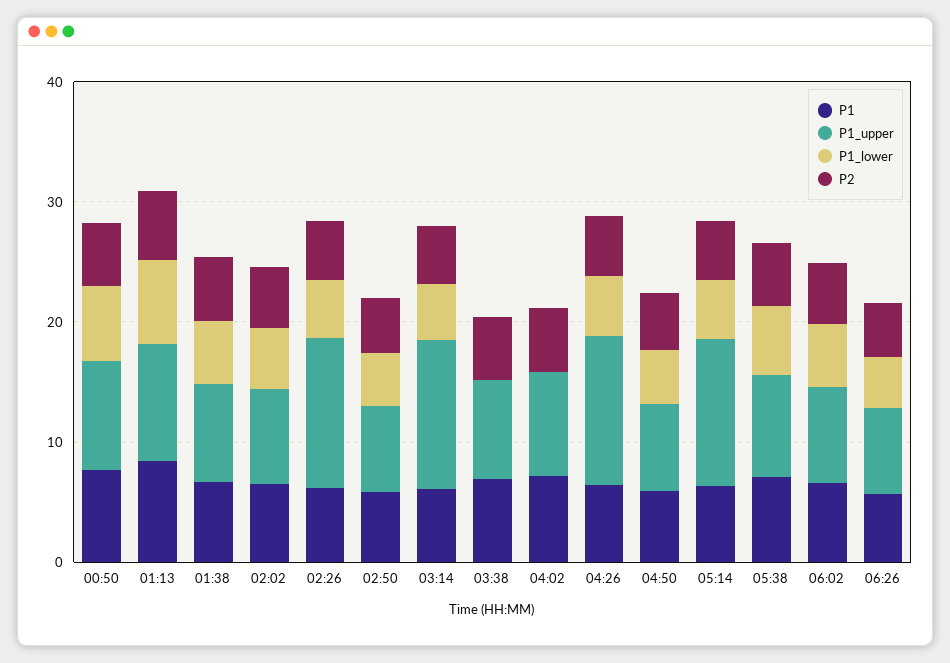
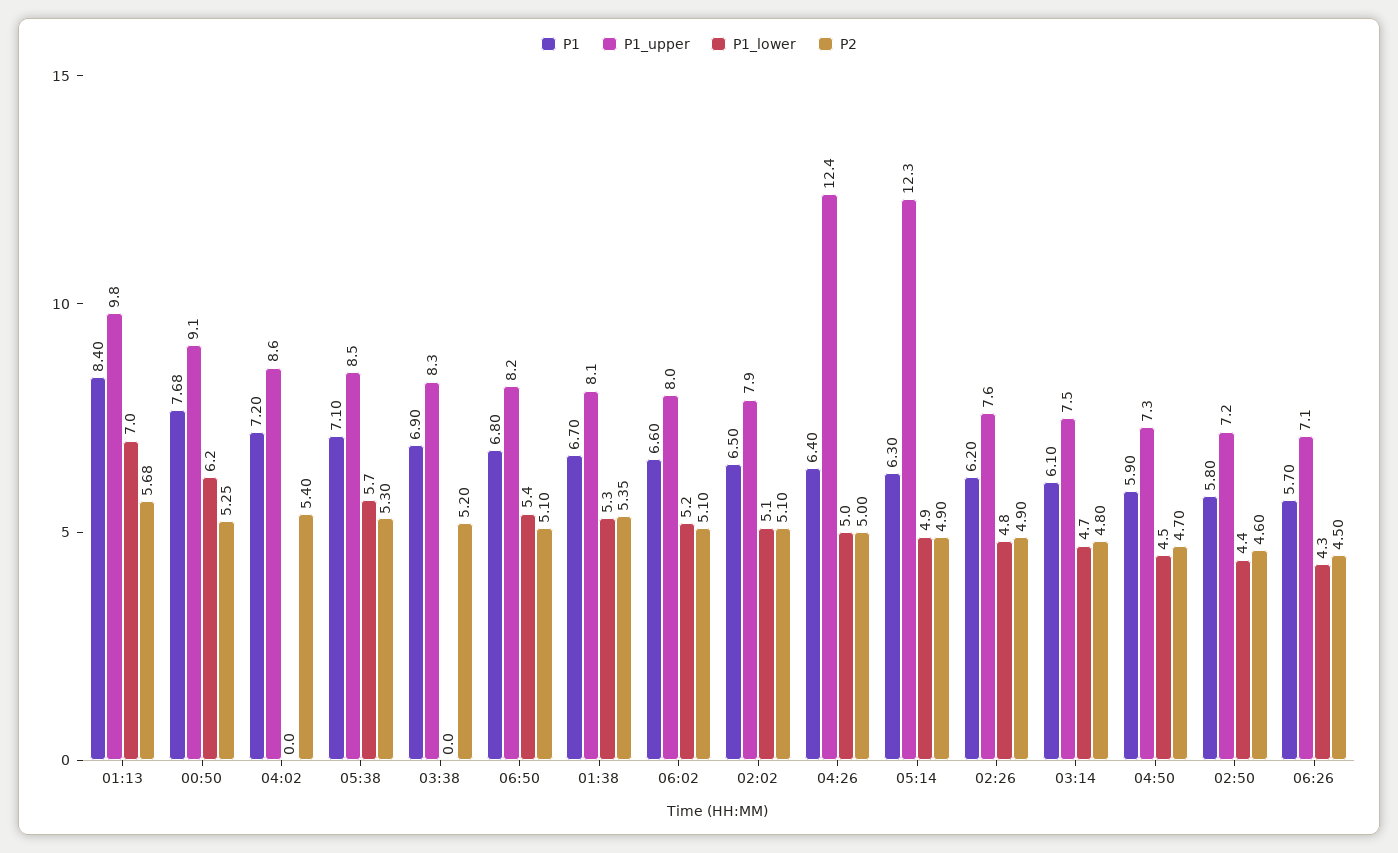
  {
    "P1": {
      "00:50": 7.68,
      "01:13": 8.4,
      "01:38": 6.7,
      "02:02": 6.5,
      "02:26": 6.2,
      "02:50": 5.8,
      "03:14": 6.1,
      "03:38": 6.9,
      "04:02": 7.2,
      "04:26": 6.4,
      "04:50": 5.9,
      "05:14": 6.3,
      "05:38": 7.1,
      "06:02": 6.6,
-     "06:26": 5.7
+     "06:26": 5.7,
+     "06:50": 6.8
    },
    "P1_upper": {
      "00:50": 9.1,
      "01:13": 9.8,
      "01:38": 8.1,
      "02:02": 7.9,
-     "02:26": 12,
+     "02:26": 7.6,
      "02:50": 7.2,
-     "03:14": 12,
+     "03:14": 7.5,
      "03:38": 8.3,
      "04:02": 8.6,
      "04:26": 12.4,
      "04:50": 7.3,
      "05:14": 12.3,
      "05:38": 8.5,
      "06:02": 8,
-     "06:26": 7.1
+     "06:26": 7.1,
+     "06:50": 8.2
    },
    "P1_lower": {
      "00:50": 6.2,
      "01:13": 7,
      "01:38": 5.3,
      "02:02": 5.1,
      "02:26": 4.8,
      "02:50": 4.4,
      "03:14": 4.7,
      "03:38": 0,
      "04:02": 0,
      "04:26": 5,
      "04:50": 4.5,
      "05:14": 4.9,
      "05:38": 5.7,
      "06:02": 5.2,
-     "06:26": 4.3
+     "06:26": 4.3,
+     "06:50": 5.4
    },
    "P2": {
      "00:50": 5.25,
      "01:13": 5.68,
      "01:38": 5.35,
      "02:02": 5.1,
      "02:26": 4.9,
      "02:50": 4.6,
      "03:14": 4.8,
      "03:38": 5.2,
      "04:02": 5.4,
      "04:26": 5,
      "04:50": 4.7,
      "05:14": 4.9,
      "05:38": 5.3,
      "06:02": 5.1,
-     "06:26": 4.5
+     "06:26": 4.5,
+     "06:50": 5.1
    }
  }

